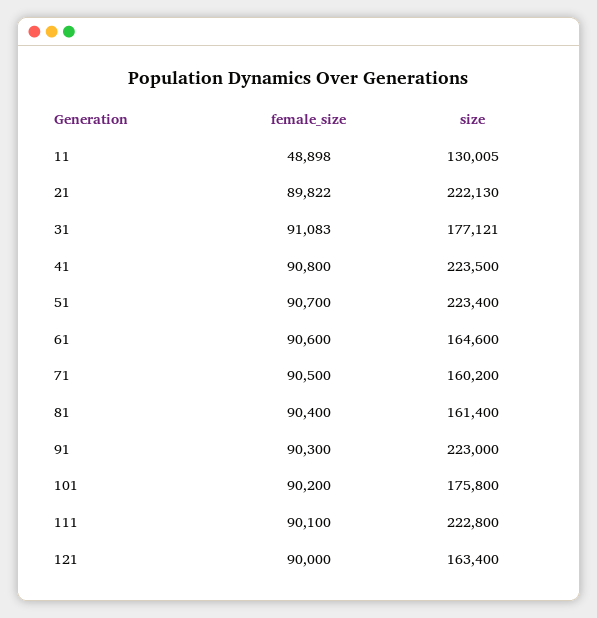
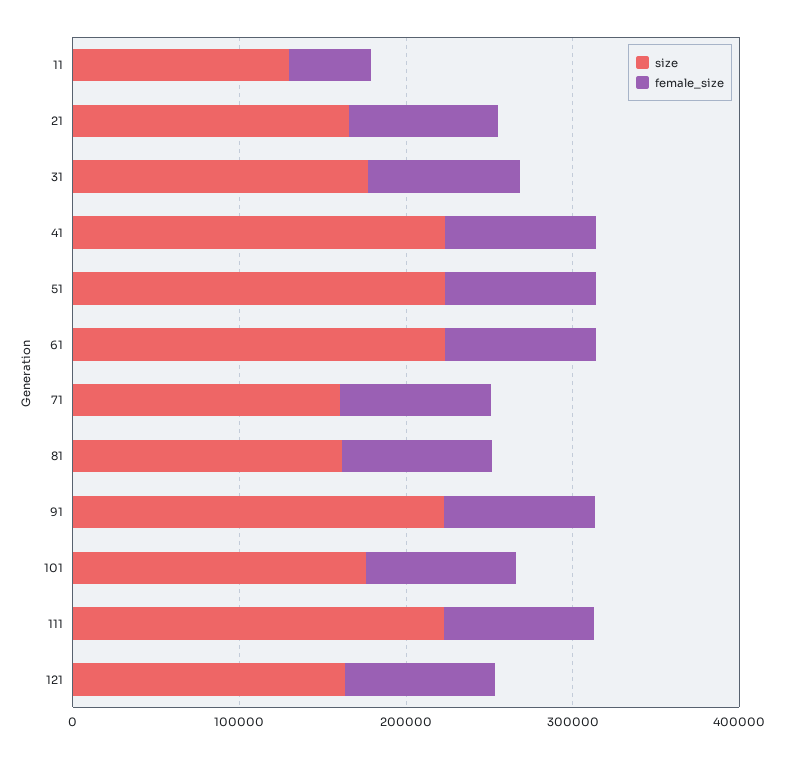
  {
    "female_size": {
      "11": 48898,
      "21": 89822,
      "31": 91083,
      "41": 90800,
      "51": 90700,
      "61": 90600,
      "71": 90500,
      "81": 90400,
      "91": 90300,
      "101": 90200,
      "111": 90100,
      "121": 90000
    },
    "size": {
      "11": 130005,
-     "21": 222130,
+     "21": 160000,
      "31": 177121,
      "41": 223500,
      "51": 223400,
-     "61": 164600,
+     "61": 220000,
      "71": 160200,
      "81": 161400,
      "91": 223000,
      "101": 175800,
      "111": 222800,
      "121": 163400
    }
  }

